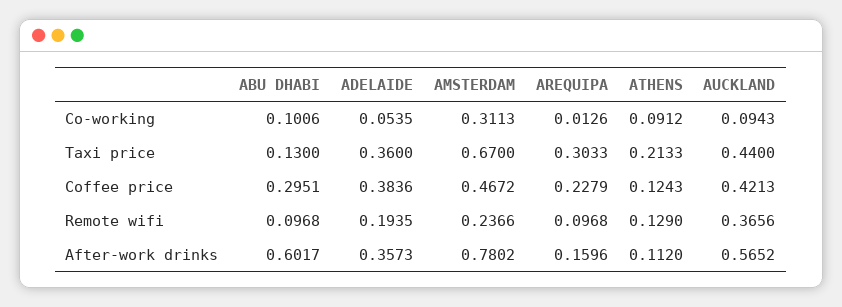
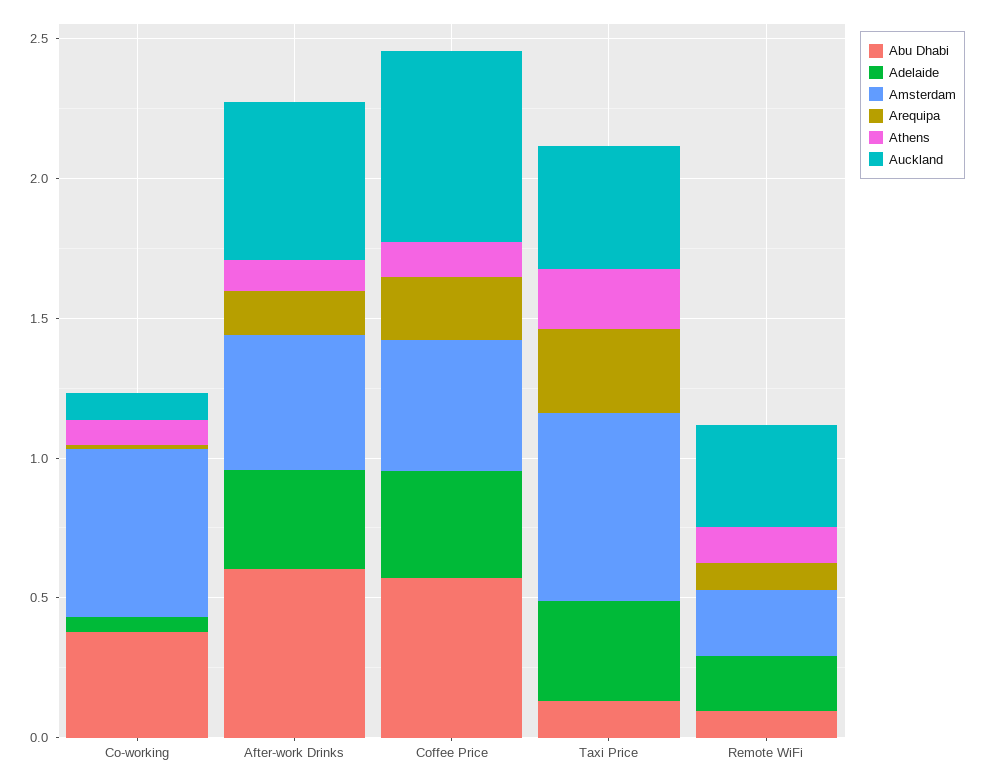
  {
    "ABU DHABI": {
-     "Co-working": 0.1006,
+     "Co-working": 0.4,
      "Taxi price": 0.13,
-     "Coffee price": 0.2951,
+     "Coffee price": 0.6,
      "Remote wifi": 0.0968,
      "After-work drinks": 0.6017
    },
    "ADELAIDE": {
      "Co-working": 0.0535,
      "Taxi price": 0.36,
      "Coffee price": 0.3836,
      "Remote wifi": 0.1935,
      "After-work drinks": 0.3573
    },
    "AMSTERDAM": {
-     "Co-working": 0.3113,
+     "Co-working": 0.6,
      "Taxi price": 0.67,
      "Coffee price": 0.4672,
      "Remote wifi": 0.2366,
-     "After-work drinks": 0.7802
+     "After-work drinks": 0.5
    },
    "AREQUIPA": {
      "Co-working": 0.0126,
      "Taxi price": 0.3033,
      "Coffee price": 0.2279,
      "Remote wifi": 0.0968,
      "After-work drinks": 0.1596
    },
    "ATHENS": {
      "Co-working": 0.0912,
      "Taxi price": 0.2133,
      "Coffee price": 0.1243,
      "Remote wifi": 0.129,
      "After-work drinks": 0.112
    },
    "AUCKLAND": {
      "Co-working": 0.0943,
      "Taxi price": 0.44,
-     "Coffee price": 0.4213,
+     "Coffee price": 0.7,
      "Remote wifi": 0.3656,
      "After-work drinks": 0.5652
    }
  }

